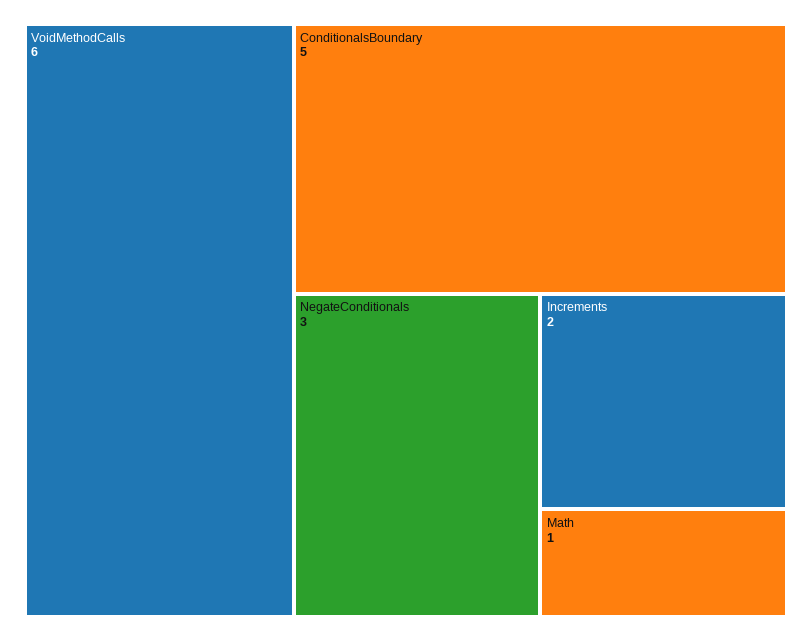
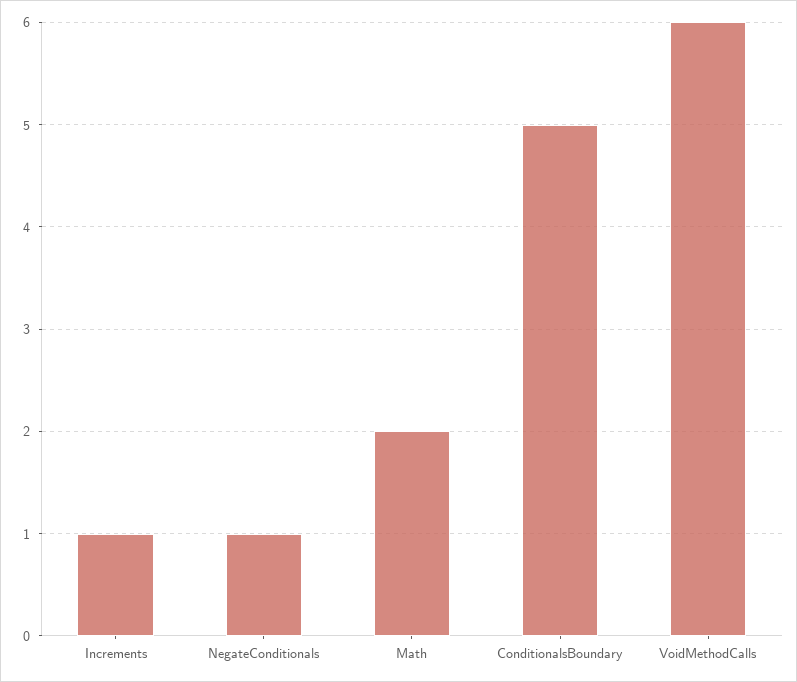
  {
    "VoidMethodCalls": 6,
    "ConditionalsBoundary": 5,
-   "NegateConditionals": 3,
+   "NegateConditionals": 1,
-   "Increments": 2,
+   "Increments": 1,
-   "Math": 1
+   "Math": 2
  }

